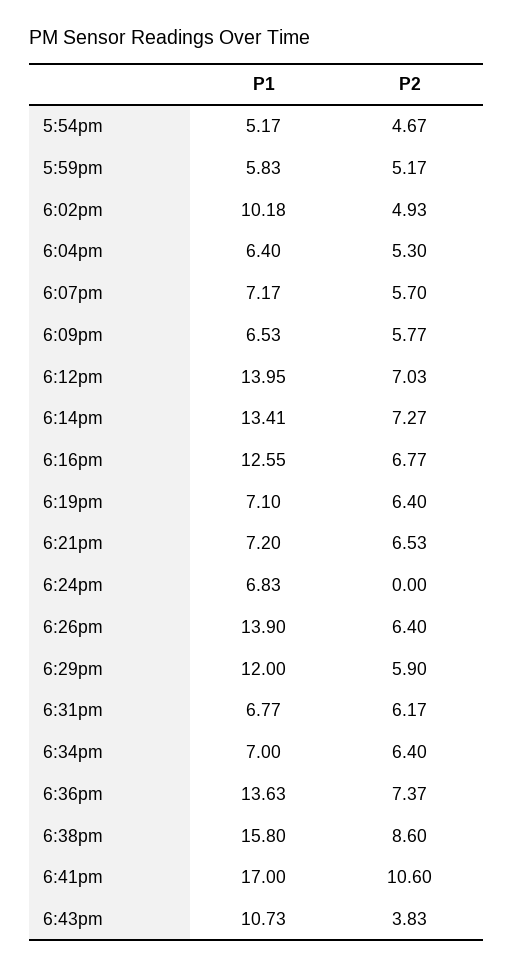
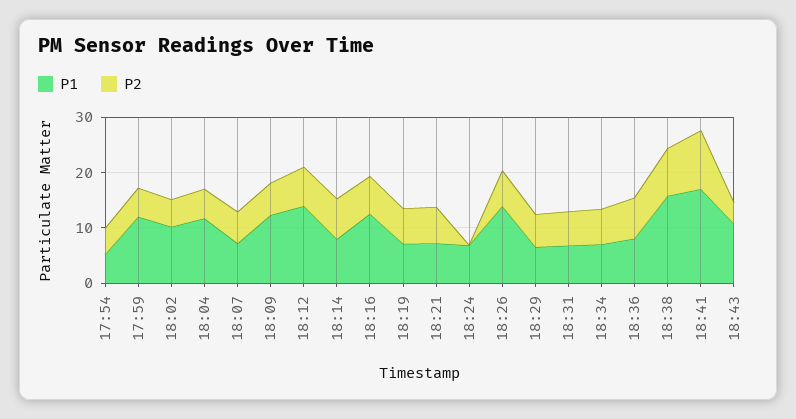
  {
    "P1": {
      "5:54pm": 5.17,
-     "5:59pm": 5.83,
+     "5:59pm": 12,
      "6:02pm": 10.18,
-     "6:04pm": 6.4,
+     "6:04pm": 12,
      "6:07pm": 7.17,
-     "6:09pm": 6.53,
+     "6:09pm": 12,
      "6:12pm": 13.95,
-     "6:14pm": 13.41,
+     "6:14pm": 8,
      "6:16pm": 12.55,
      "6:19pm": 7.1,
      "6:21pm": 7.2,
      "6:24pm": 6.83,
      "6:26pm": 13.9,
-     "6:29pm": 12,
+     "6:29pm": 6,
      "6:31pm": 6.77,
      "6:34pm": 7,
-     "6:36pm": 13.63,
+     "6:36pm": 8,
      "6:38pm": 15.8,
      "6:41pm": 17,
      "6:43pm": 10.73
    },
    "P2": {
      "5:54pm": 4.67,
      "5:59pm": 5.17,
      "6:02pm": 4.93,
      "6:04pm": 5.3,
      "6:07pm": 5.7,
      "6:09pm": 5.77,
      "6:12pm": 7.03,
      "6:14pm": 7.27,
      "6:16pm": 6.77,
      "6:19pm": 6.4,
      "6:21pm": 6.53,
      "6:24pm": 0,
      "6:26pm": 6.4,
      "6:29pm": 5.9,
      "6:31pm": 6.17,
      "6:34pm": 6.4,
      "6:36pm": 7.37,
      "6:38pm": 8.6,
      "6:41pm": 10.6,
      "6:43pm": 3.83
    }
  }

